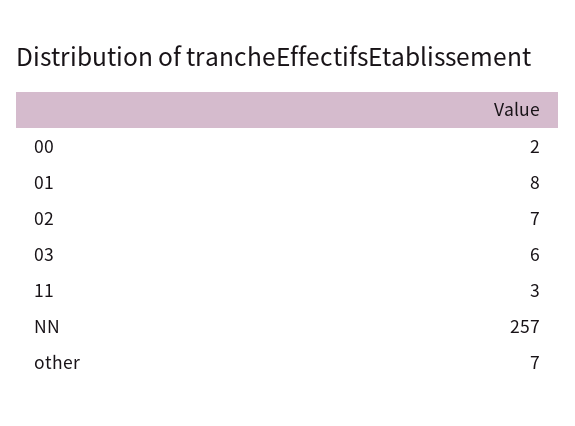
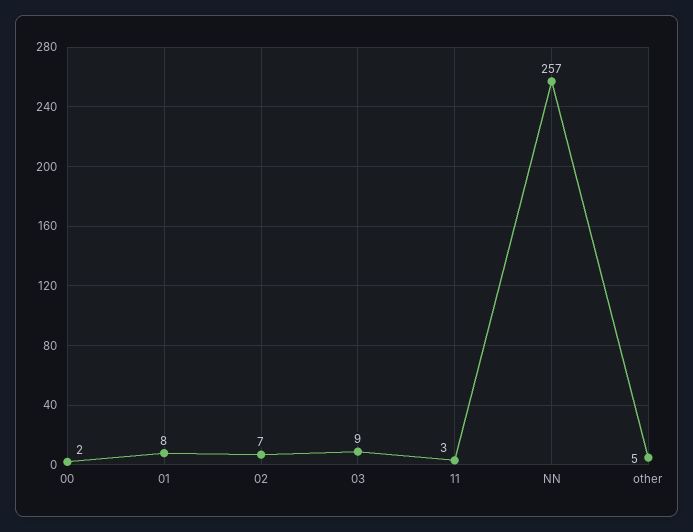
  {
    "00": 2,
    "01": 8,
    "02": 7,
-   "03": 6,
+   "03": 9,
    "11": 3,
    "NN": 257,
-   "other": 7
+   "other": 5
  }

